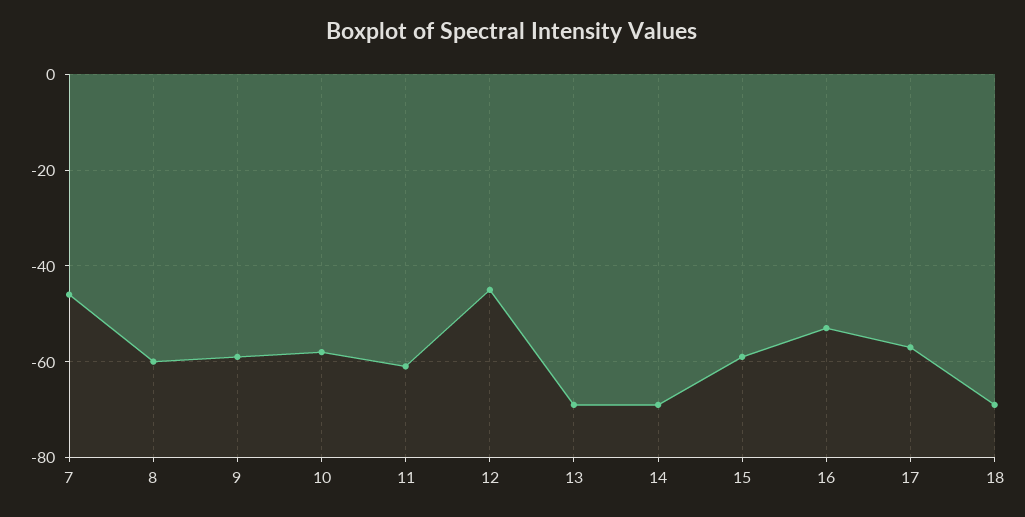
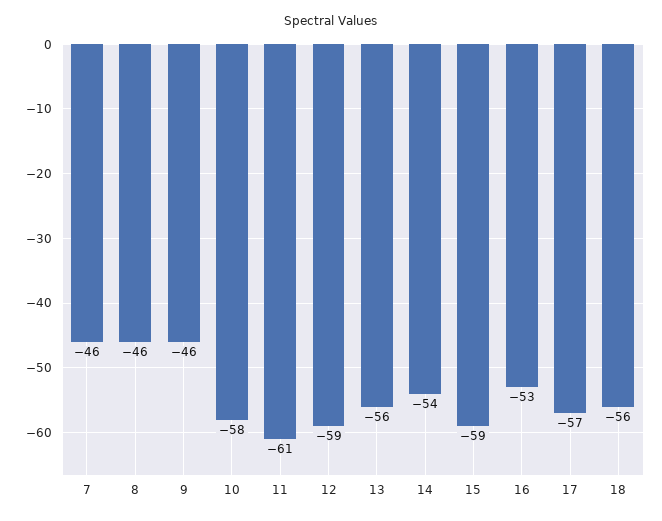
  {
    "7": -46,
-   "8": -60,
+   "8": -46,
-   "9": -60,
+   "9": -46,
    "10": -58,
    "11": -61,
-   "12": -45,
+   "12": -59,
-   "13": -70,
+   "13": -56,
-   "14": -70,
+   "14": -54,
    "15": -59,
    "16": -53,
    "17": -57,
-   "18": -70
+   "18": -56
  }

